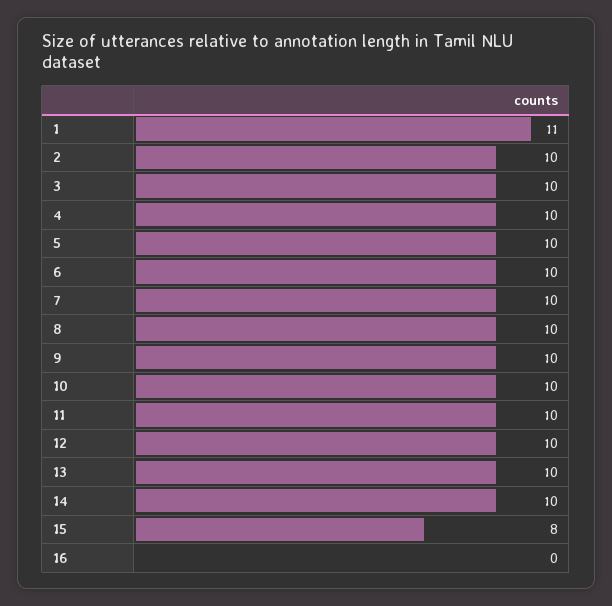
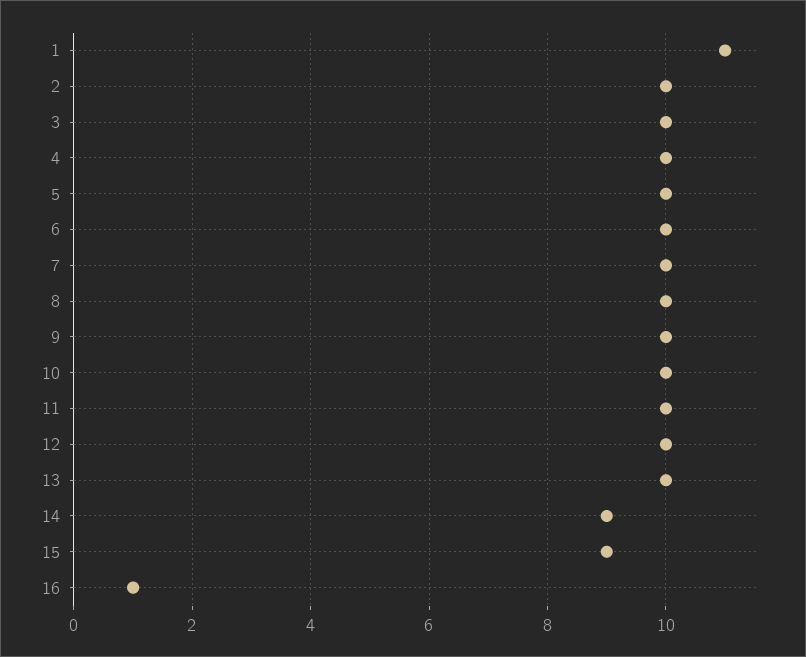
  {
    "1": 11,
    "2": 10,
    "3": 10,
    "4": 10,
    "5": 10,
    "6": 10,
    "7": 10,
    "8": 10,
    "9": 10,
    "10": 10,
    "11": 10,
    "12": 10,
    "13": 10,
-   "14": 10,
+   "14": 9,
-   "15": 8,
+   "15": 9,
-   "16": 0
+   "16": 1
  }

